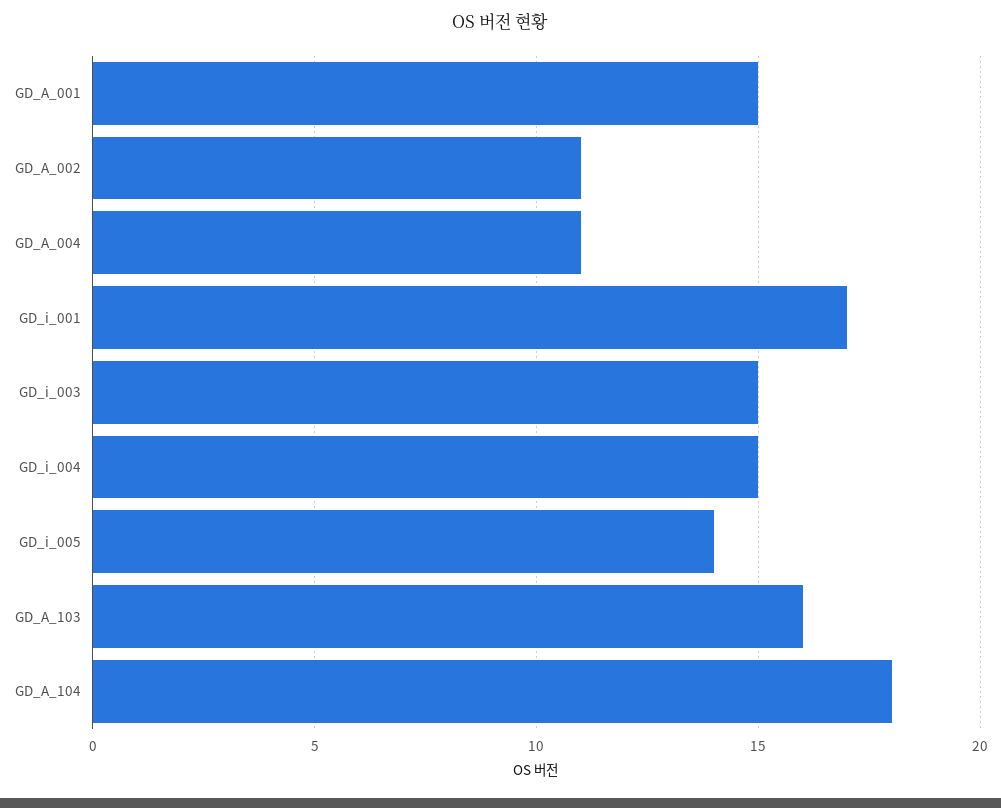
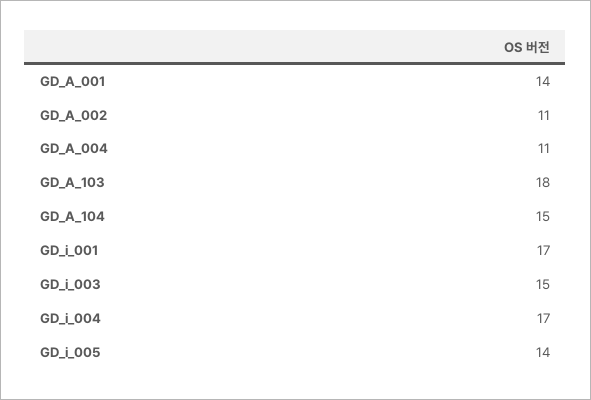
  {
-   "GD_A_001": 15,
+   "GD_A_001": 14,
    "GD_A_002": 11,
    "GD_A_004": 11,
    "GD_i_001": 17,
    "GD_i_003": 15,
-   "GD_i_004": 15,
+   "GD_i_004": 17,
    "GD_i_005": 14,
-   "GD_A_103": 16,
+   "GD_A_103": 18,
-   "GD_A_104": 18
+   "GD_A_104": 15
  }

